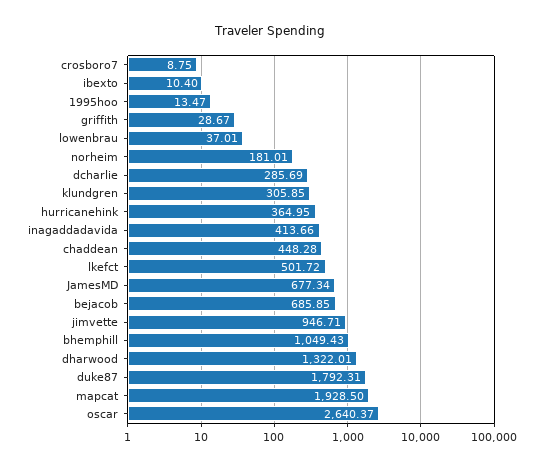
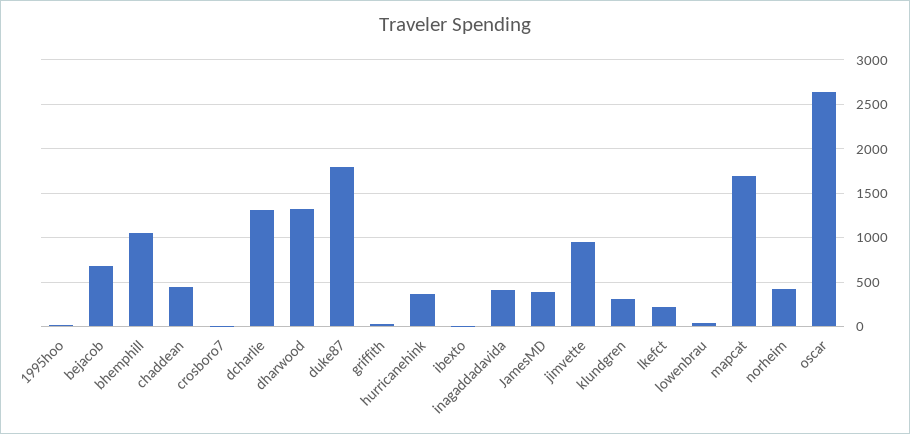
  {
    "crosboro7": 8.75,
    "ibexto": 10.4,
    "1995hoo": 13.47,
    "griffith": 28.67,
    "lowenbrau": 37.01,
-   "norheim": 181.01,
+   "norheim": 400,
-   "dcharlie": 285.69,
+   "dcharlie": 1300,
    "klundgren": 305.85,
    "hurricanehink": 364.95,
    "inagaddadavida": 413.66,
    "chaddean": 448.28,
-   "lkefct": 501.72,
+   "lkefct": 200,
-   "JamesMD": 677.34,
+   "JamesMD": 400,
    "bejacob": 685.85,
    "jimvette": 946.71,
    "bhemphill": 1049.43,
    "dharwood": 1322.01,
    "duke87": 1792.31,
-   "mapcat": 1928.5,
+   "mapcat": 1700,
    "oscar": 2640.37
  }

